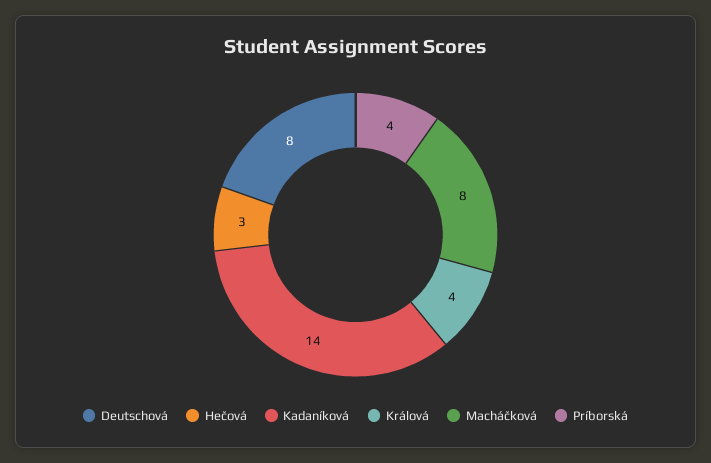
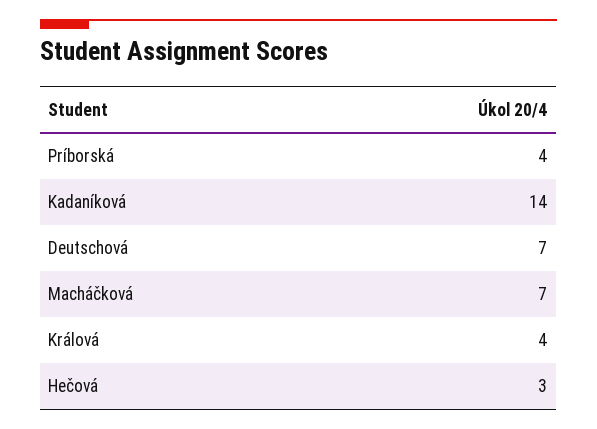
  {
-   "Deutschová": 8,
+   "Deutschová": 7,
    "Hečová": 3,
    "Kadaníková": 14,
    "Králová": 4,
-   "Macháčková": 8,
+   "Macháčková": 7,
    "Príborská": 4
  }

